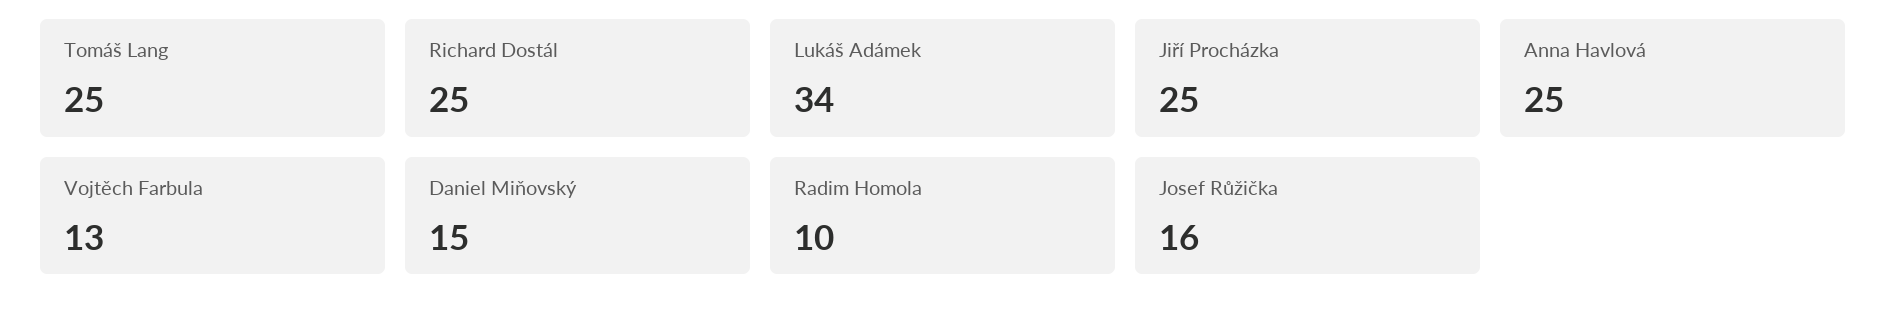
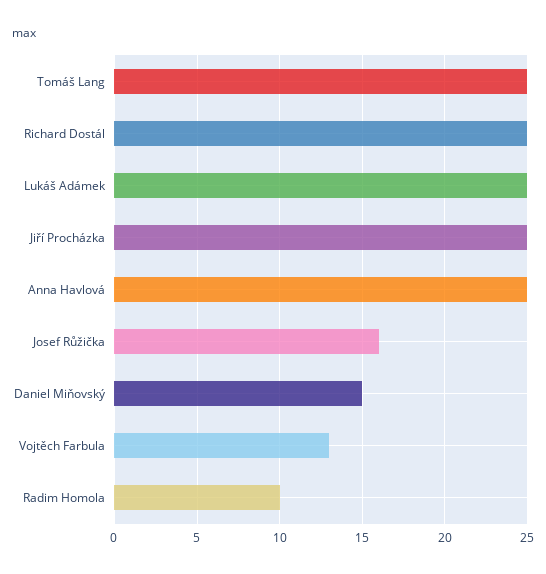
  {
    "Tomáš Lang": 25,
    "Richard Dostál": 25,
-   "Lukáš Adámek": 34,
+   "Lukáš Adámek": 25,
    "Jiří Procházka": 25,
    "Anna Havlová": 25,
    "Vojtěch Farbula": 13,
    "Daniel Miňovský": 15,
    "Radim Homola": 10,
    "Josef Růžička": 16
  }

